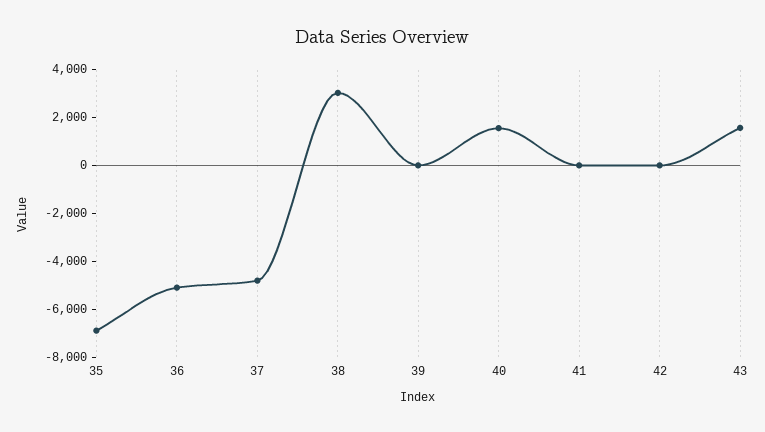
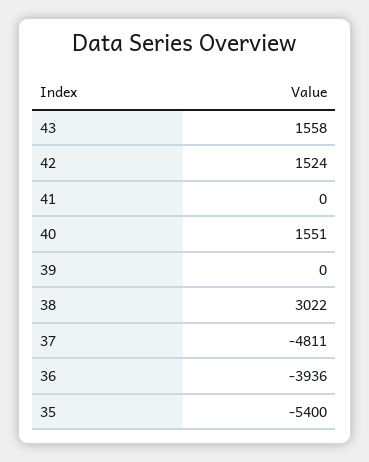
  {
-   "35": -7000,
+   "35": -5400,
-   "36": -5000,
+   "36": -3936,
    "37": -4811,
    "38": 3022,
    "39": 0,
    "40": 1551,
    "41": 0,
-   "42": 0,
+   "42": 1524,
    "43": 1558
  }

